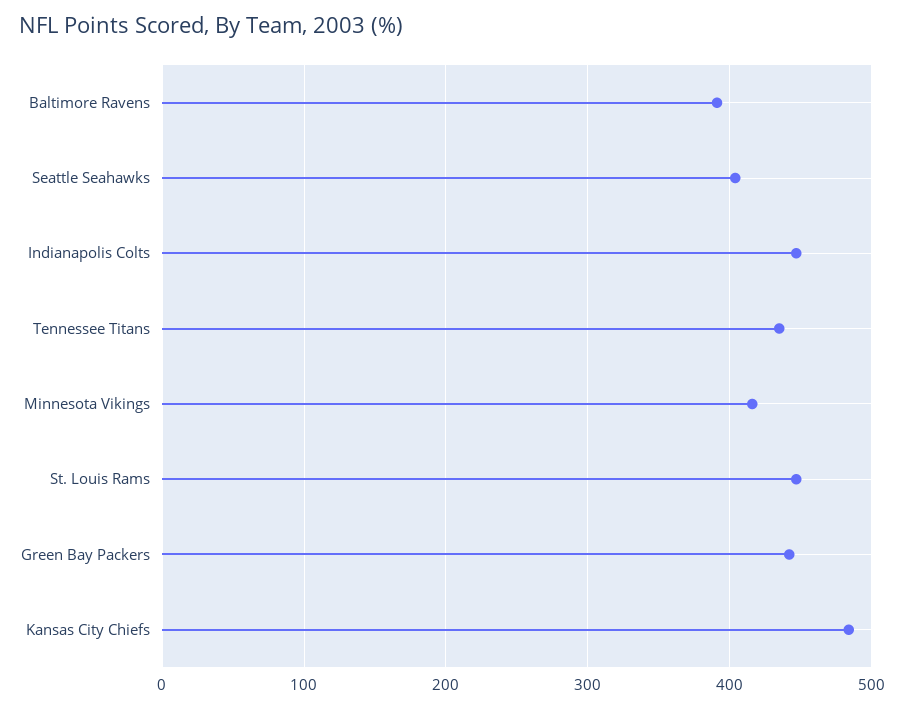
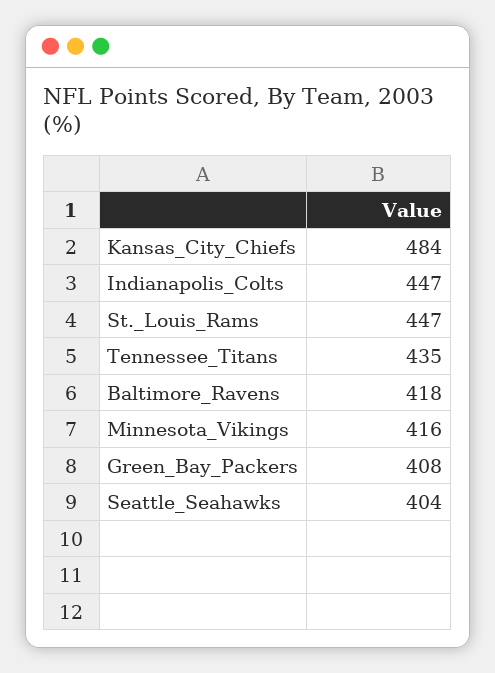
  {
-   "Baltimore Ravens": 390,
+   "Baltimore Ravens": 418,
    "Seattle Seahawks": 404,
    "Indianapolis Colts": 447,
    "Tennessee Titans": 435,
    "Minnesota Vikings": 416,
    "St. Louis Rams": 447,
-   "Green Bay Packers": 440,
+   "Green Bay Packers": 408,
    "Kansas City Chiefs": 484
  }

